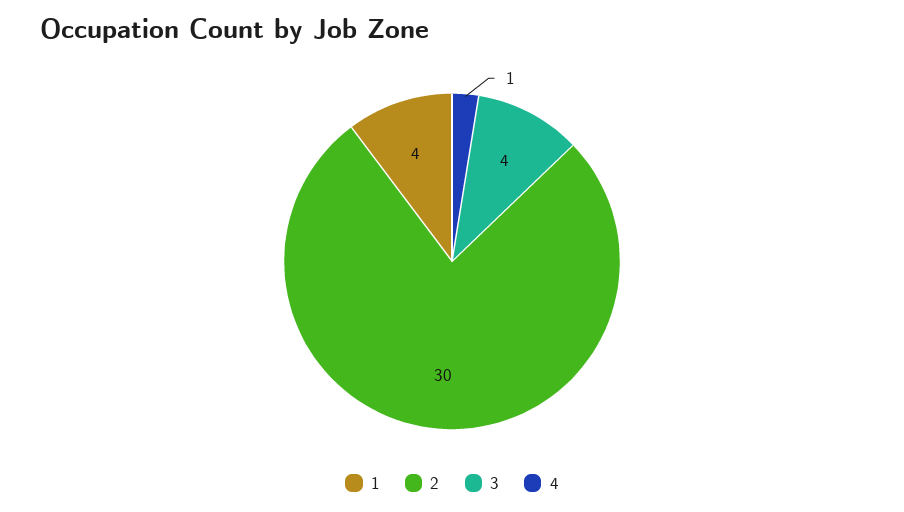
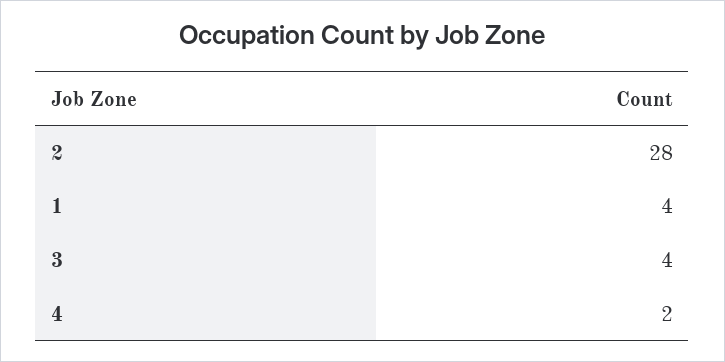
  {
    "1": 4,
-   "2": 30,
+   "2": 28,
    "3": 4,
-   "4": 1
+   "4": 2
  }

